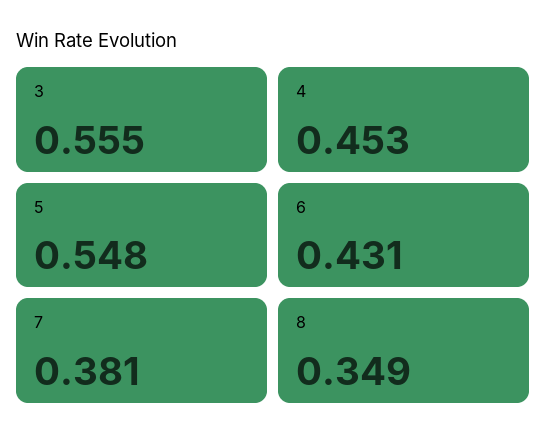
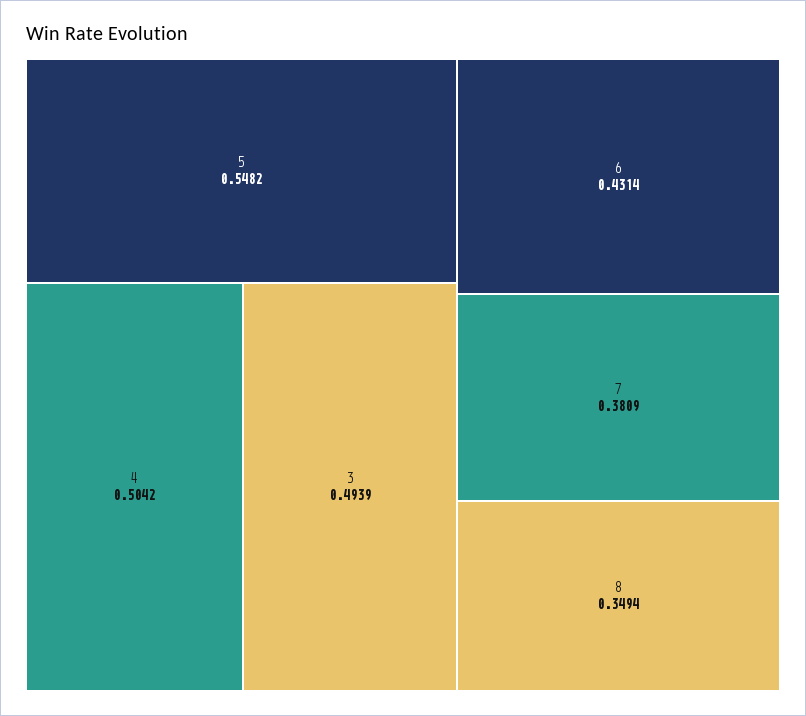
  {
-   "3": 0.555,
+   "3": 0.4939,
-   "4": 0.453,
+   "4": 0.5042,
    "5": 0.5482,
    "6": 0.4314,
    "7": 0.3809,
    "8": 0.3494
  }

